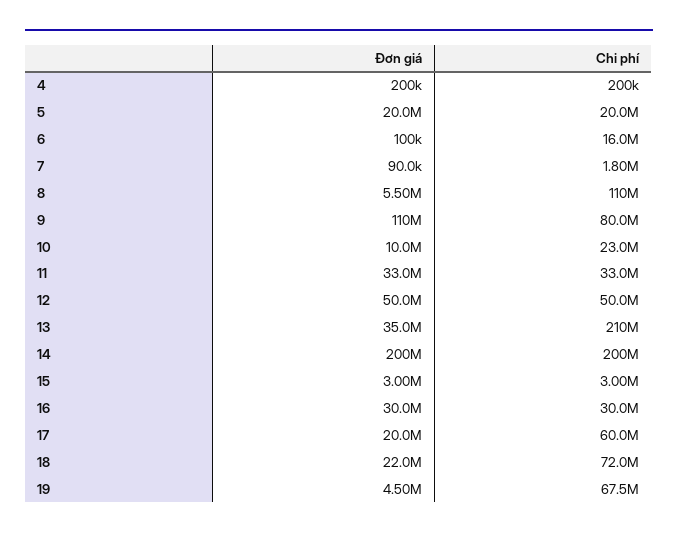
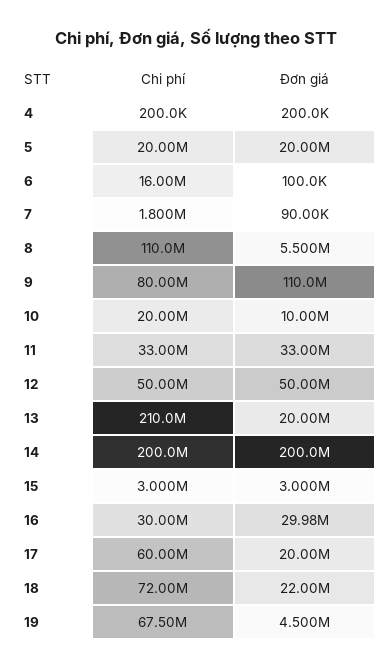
  {
    "Đơn giá": {
      "4": 200000,
      "5": 20000000,
      "6": 100000,
      "7": 90000,
      "8": 5500000,
      "9": 110000000,
      "10": 10000000,
      "11": 33000000,
      "12": 50000000,
-     "13": 35000000,
+     "13": 20000000,
      "14": 200000000,
      "15": 3000000,
      "16": 29980000,
      "17": 20000000,
      "18": 22000000,
      "19": 4500000
    },
    "Chi phí": {
      "4": 200000,
      "5": 20000000,
      "6": 16000000,
      "7": 1800000,
      "8": 110000000,
      "9": 80000000,
-     "10": 23000000,
+     "10": 20000000,
      "11": 33000000,
      "12": 50000000,
      "13": 210000000,
      "14": 200000000,
      "15": 3000000,
      "16": 30000000,
      "17": 60000000,
      "18": 72000000,
      "19": 67500000
    }
  }

